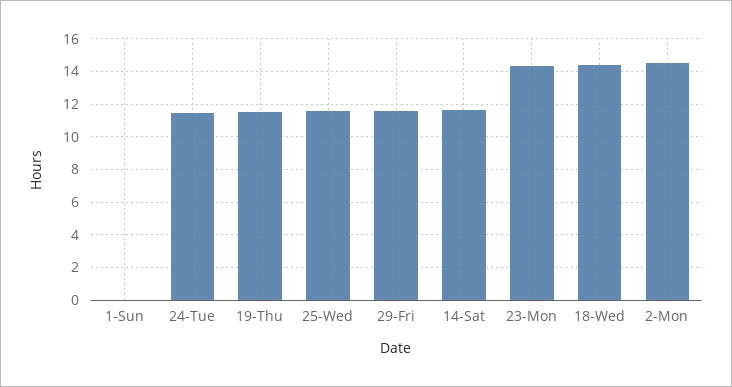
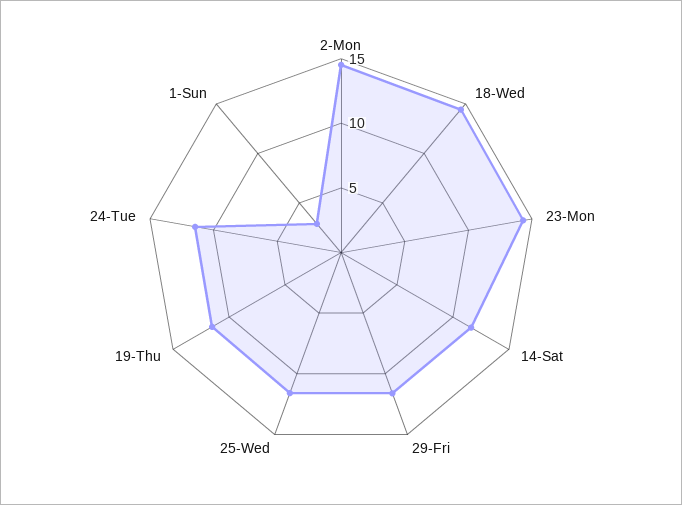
  {
-   "1-Sun": 0,
+   "1-Sun": 3,
    "24-Tue": 11.5,
    "19-Thu": 11.5,
    "25-Wed": 11.5,
    "29-Fri": 11.5,
    "14-Sat": 11.5,
    "23-Mon": 14.5,
    "18-Wed": 14.5,
    "2-Mon": 14.5
  }

